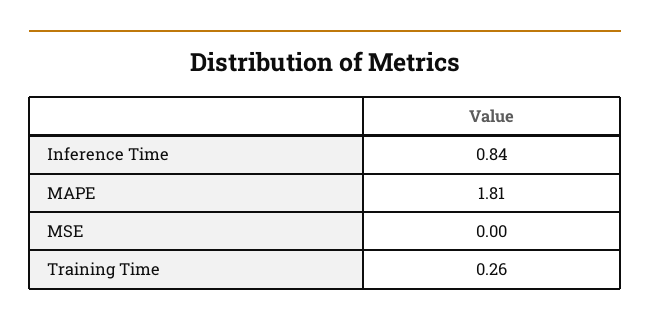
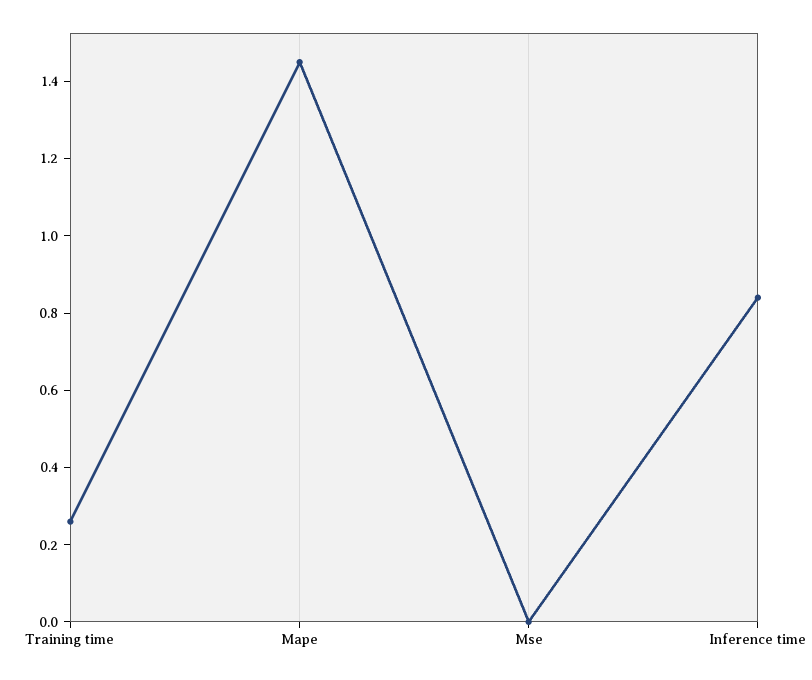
  {
    "Inference Time": 0.84,
-   "MAPE": 1.81,
+   "MAPE": 1.45,
    "MSE": 0,
    "Training Time": 0.26
  }

